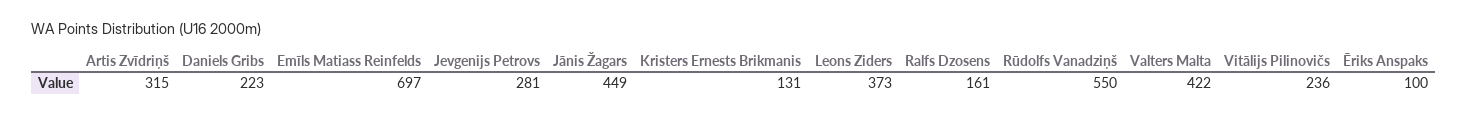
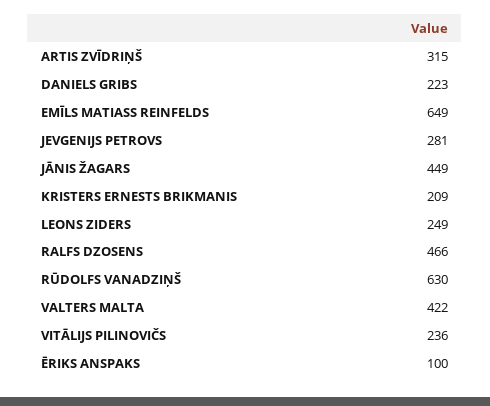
  {
    "Artis Zvīdriņš": 315,
    "Daniels Gribs": 223,
-   "Emīls Matiass Reinfelds": 697,
+   "Emīls Matiass Reinfelds": 649,
    "Jevgenijs Petrovs": 281,
    "Jānis Žagars": 449,
-   "Kristers Ernests Brikmanis": 131,
+   "Kristers Ernests Brikmanis": 209,
-   "Leons Ziders": 373,
+   "Leons Ziders": 249,
-   "Ralfs Dzosens": 161,
+   "Ralfs Dzosens": 466,
-   "Rūdolfs Vanadziņš": 550,
+   "Rūdolfs Vanadziņš": 630,
    "Valters Malta": 422,
    "Vitālijs Pilinovičs": 236,
    "Ēriks Anspaks": 100
  }

